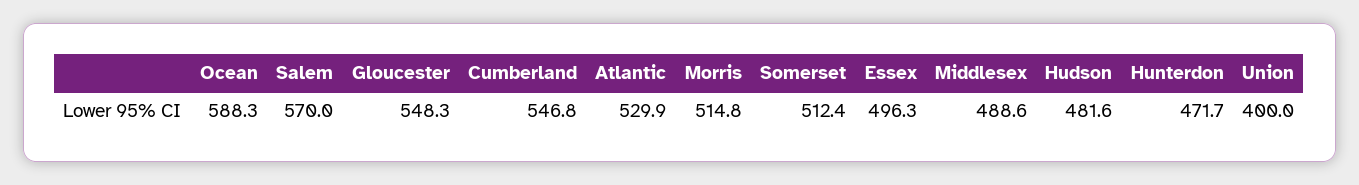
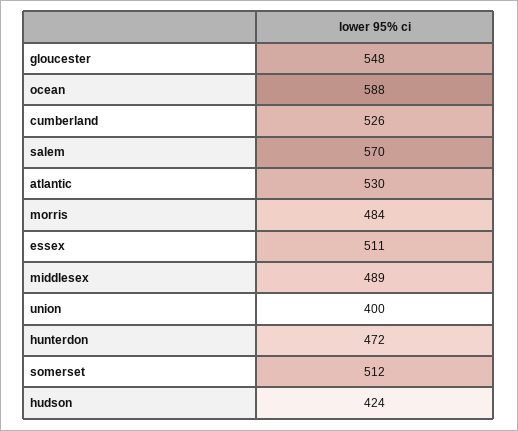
  {
    "Ocean": 588.3,
    "Salem": 570,
    "Gloucester": 548.3,
-   "Cumberland": 546.8,
+   "Cumberland": 526,
    "Atlantic": 529.9,
-   "Morris": 514.8,
+   "Morris": 484,
    "Somerset": 512.4,
-   "Essex": 496.3,
+   "Essex": 511,
    "Middlesex": 488.6,
-   "Hudson": 481.6,
+   "Hudson": 424,
    "Hunterdon": 471.7,
    "Union": 400
  }

